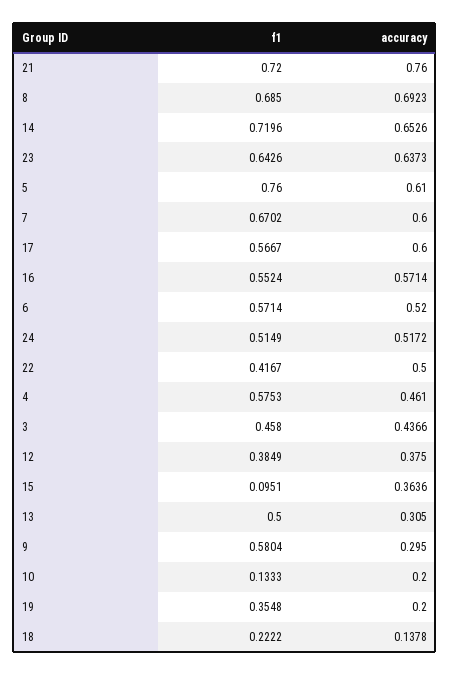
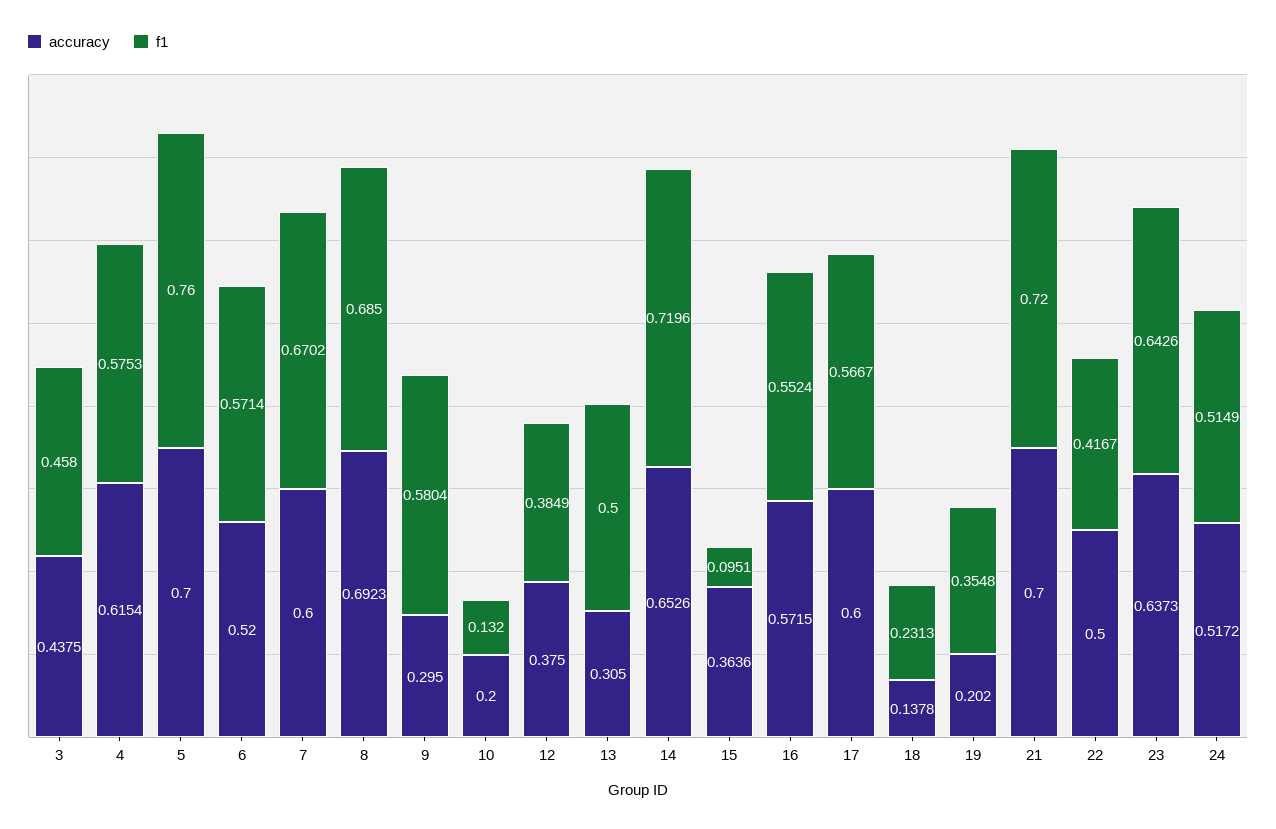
  {
    "f1": {
      "21": 0.72,
      "8": 0.685,
      "14": 0.7196,
      "23": 0.6426,
      "5": 0.76,
      "7": 0.6702,
      "17": 0.5667,
      "16": 0.5524,
      "6": 0.5714,
      "24": 0.5149,
      "22": 0.4167,
      "4": 0.5753,
      "3": 0.458,
      "12": 0.3849,
      "15": 0.0951,
      "13": 0.5,
      "9": 0.5804,
-     "10": 0.1333,
+     "10": 0.132,
      "19": 0.3548,
-     "18": 0.2222
+     "18": 0.2313
    },
    "accuracy": {
-     "21": 0.76,
+     "21": 0.7,
      "8": 0.6923,
      "14": 0.6526,
      "23": 0.6373,
-     "5": 0.61,
+     "5": 0.7,
      "7": 0.6,
      "17": 0.6,
-     "16": 0.5714,
+     "16": 0.5715,
      "6": 0.52,
      "24": 0.5172,
      "22": 0.5,
-     "4": 0.461,
+     "4": 0.6154,
-     "3": 0.4366,
+     "3": 0.4375,
      "12": 0.375,
      "15": 0.3636,
      "13": 0.305,
      "9": 0.295,
      "10": 0.2,
-     "19": 0.2,
+     "19": 0.202,
      "18": 0.1378
    }
  }

